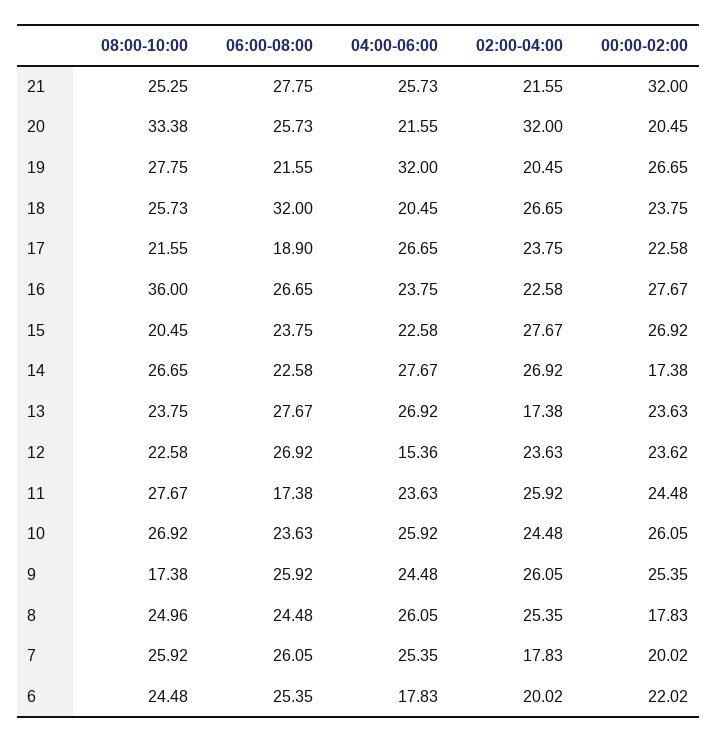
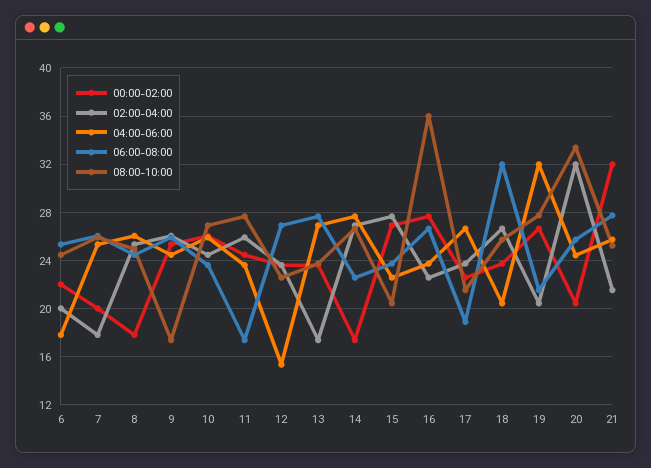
  {
    "08:00-10:00": {
      "21": 25.25,
      "20": 33.38,
      "19": 27.75,
      "18": 25.73,
      "17": 21.55,
      "16": 36,
      "15": 20.45,
      "14": 26.65,
      "13": 23.75,
      "12": 22.58,
      "11": 27.67,
      "10": 26.92,
      "9": 17.38,
      "8": 24.96,
      "7": 25.92,
      "6": 24.48
    },
    "06:00-08:00": {
      "21": 27.75,
      "20": 25.73,
      "19": 21.55,
      "18": 32,
      "17": 18.9,
      "16": 26.65,
      "15": 23.75,
      "14": 22.58,
      "13": 27.67,
      "12": 26.92,
      "11": 17.38,
      "10": 23.63,
      "9": 25.92,
      "8": 24.48,
      "7": 26.05,
      "6": 25.35
    },
    "04:00-06:00": {
      "21": 25.73,
-     "20": 21.55,
+     "20": 24.5,
      "19": 32,
      "18": 20.45,
      "17": 26.65,
      "16": 23.75,
      "15": 22.58,
      "14": 27.67,
      "13": 26.92,
      "12": 15.36,
      "11": 23.63,
      "10": 25.92,
      "9": 24.48,
      "8": 26.05,
      "7": 25.35,
      "6": 17.83
    },
    "02:00-04:00": {
      "21": 21.55,
      "20": 32,
      "19": 20.45,
      "18": 26.65,
      "17": 23.75,
      "16": 22.58,
      "15": 27.67,
      "14": 26.92,
      "13": 17.38,
      "12": 23.63,
      "11": 25.92,
      "10": 24.48,
      "9": 26.05,
      "8": 25.35,
      "7": 17.83,
      "6": 20.02
    },
    "00:00-02:00": {
      "21": 32,
      "20": 20.45,
      "19": 26.65,
      "18": 23.75,
      "17": 22.58,
      "16": 27.67,
      "15": 26.92,
      "14": 17.38,
      "13": 23.63,
      "12": 23.62,
      "11": 24.48,
      "10": 26.05,
      "9": 25.35,
      "8": 17.83,
      "7": 20.02,
      "6": 22.02
    }
  }

